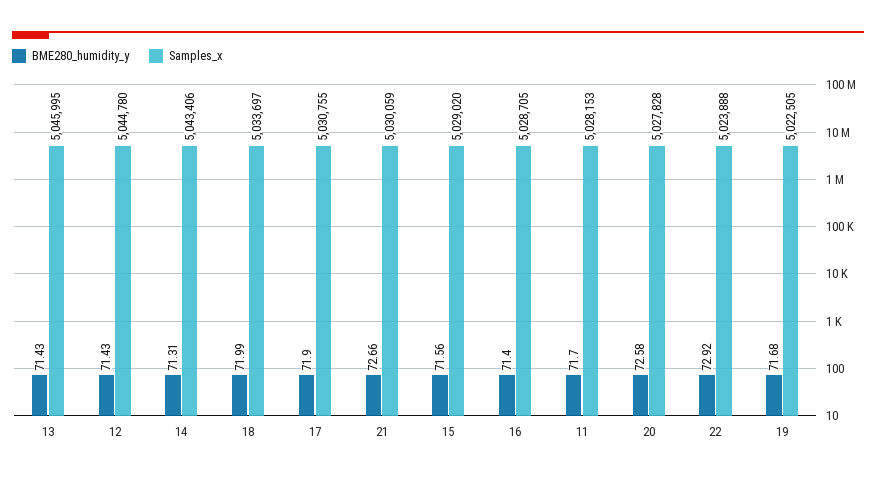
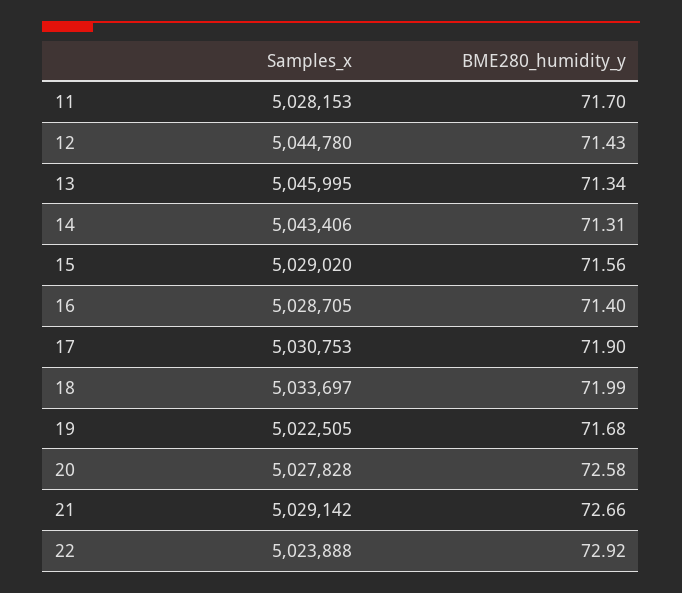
  {
    "BME280_humidity_y": {
-     "13": 71.43,
+     "13": 71.34,
      "12": 71.43,
      "14": 71.31,
      "18": 71.99,
      "17": 71.9,
      "21": 72.66,
      "15": 71.56,
      "16": 71.4,
      "11": 71.7,
      "20": 72.58,
      "22": 72.92,
      "19": 71.68
    },
    "Samples_x": {
      "13": 5045995,
      "12": 5044780,
      "14": 5043406,
      "18": 5033697,
-     "17": 5030755,
+     "17": 5030753,
-     "21": 5030059,
+     "21": 5029142,
      "15": 5029020,
      "16": 5028705,
      "11": 5028153,
      "20": 5027828,
      "22": 5023888,
      "19": 5022505
    }
  }

